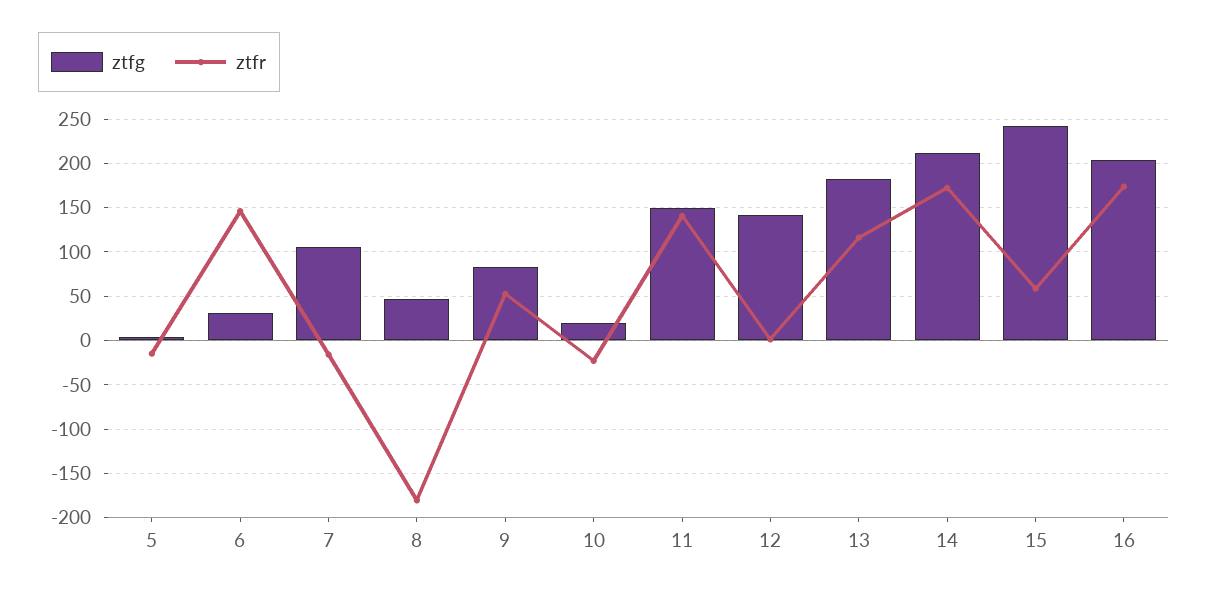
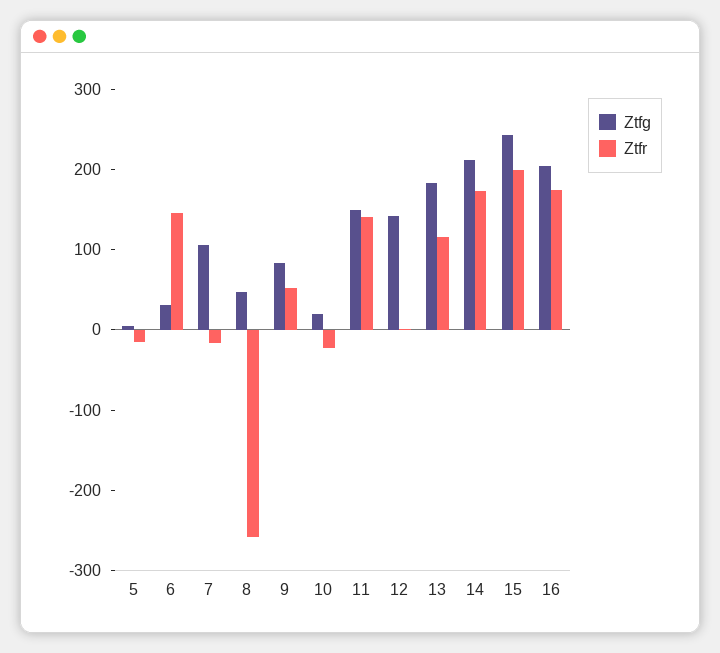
  {
    "ztfg": {
      "5": 0,
      "6": 30,
      "7": 110,
      "8": 50,
      "9": 80,
      "10": 20,
      "11": 150,
      "12": 140,
      "13": 180,
      "14": 210,
      "15": 240,
      "16": 200
    },
    "ztfr": {
      "5": -20,
      "6": 150,
      "7": -20,
-     "8": -180,
+     "8": -260,
      "9": 50,
      "10": -20,
      "11": 140,
      "12": 0,
      "13": 120,
      "14": 170,
-     "15": 60,
+     "15": 200,
      "16": 170
    }
  }

